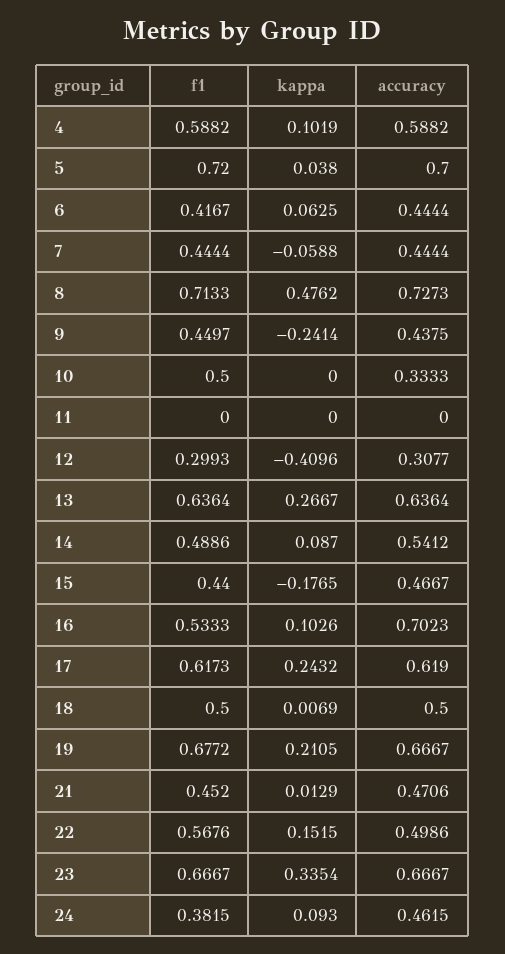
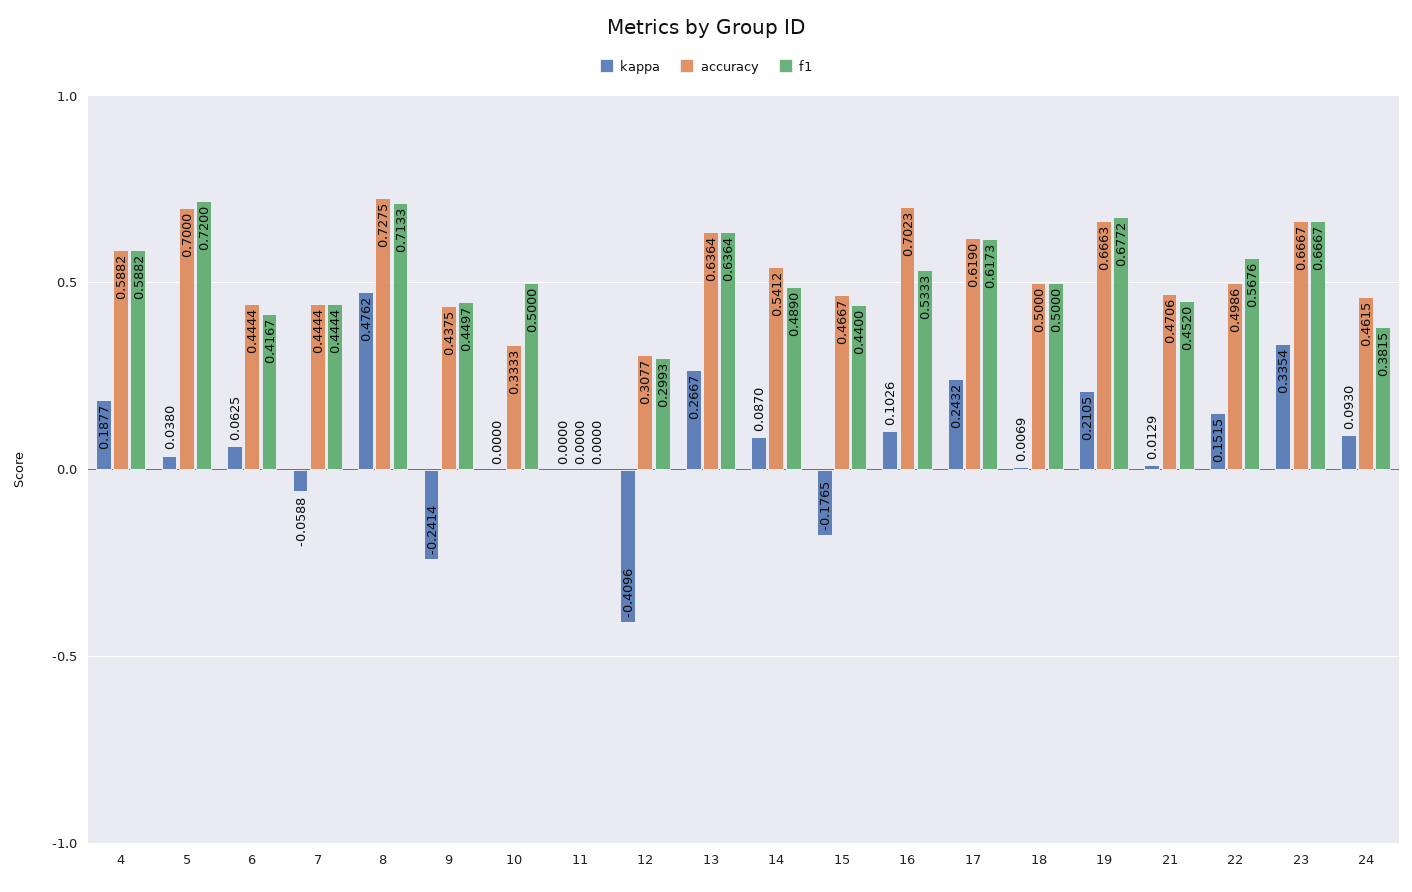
  {
    "f1": {
      "4": 0.5882,
      "5": 0.72,
      "6": 0.4167,
      "7": 0.4444,
      "8": 0.7133,
      "9": 0.4497,
      "10": 0.5,
      "11": 0,
      "12": 0.2993,
      "13": 0.6364,
-     "14": 0.4886,
+     "14": 0.489,
      "15": 0.44,
      "16": 0.5333,
      "17": 0.6173,
      "18": 0.5,
      "19": 0.6772,
      "21": 0.452,
      "22": 0.5676,
      "23": 0.6667,
      "24": 0.3815
    },
    "kappa": {
-     "4": 0.1019,
+     "4": 0.1877,
      "5": 0.038,
      "6": 0.0625,
      "7": -0.0588,
      "8": 0.4762,
      "9": -0.2414,
      "10": 0,
      "11": 0,
      "12": -0.4096,
      "13": 0.2667,
      "14": 0.087,
      "15": -0.1765,
      "16": 0.1026,
      "17": 0.2432,
      "18": 0.0069,
      "19": 0.2105,
      "21": 0.0129,
      "22": 0.1515,
      "23": 0.3354,
      "24": 0.093
    },
    "accuracy": {
      "4": 0.5882,
      "5": 0.7,
      "6": 0.4444,
      "7": 0.4444,
-     "8": 0.7273,
+     "8": 0.7275,
      "9": 0.4375,
      "10": 0.3333,
      "11": 0,
      "12": 0.3077,
      "13": 0.6364,
      "14": 0.5412,
      "15": 0.4667,
      "16": 0.7023,
      "17": 0.619,
      "18": 0.5,
-     "19": 0.6667,
+     "19": 0.6663,
      "21": 0.4706,
      "22": 0.4986,
      "23": 0.6667,
      "24": 0.4615
    }
  }

